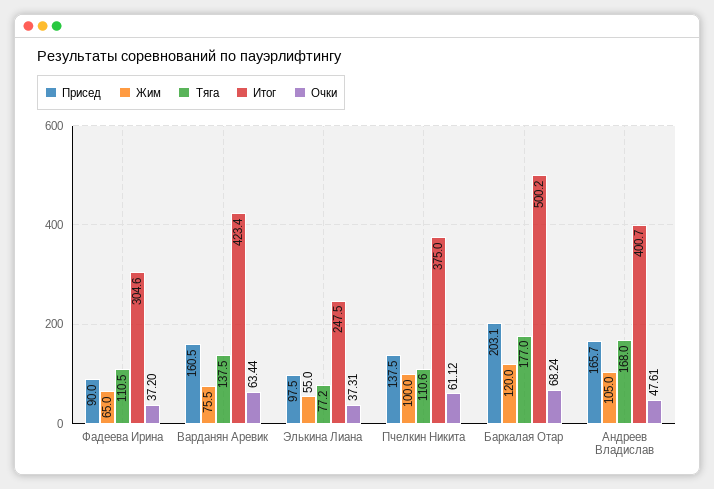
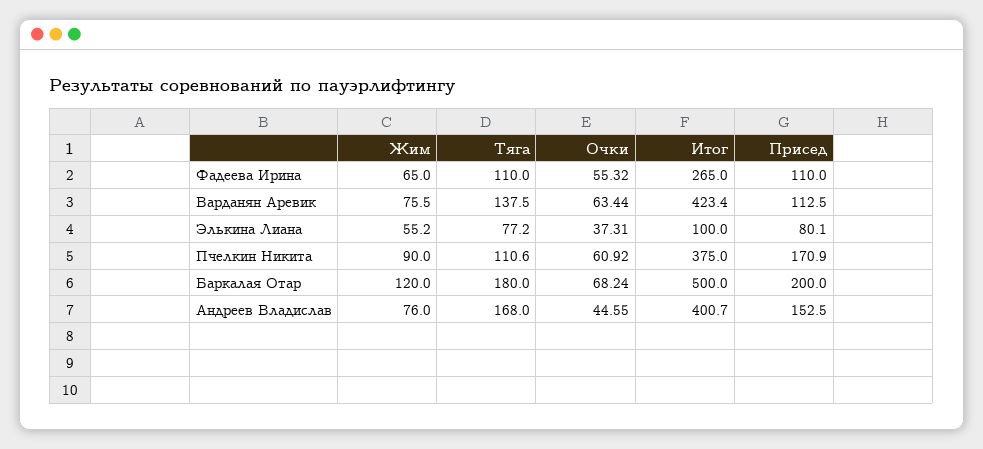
  {
    "Присед": {
-     "Фадеева Ирина": 90,
+     "Фадеева Ирина": 110,
-     "Варданян Аревик": 160.5,
+     "Варданян Аревик": 112.5,
-     "Элькина Лиана": 97.5,
+     "Элькина Лиана": 80.1,
-     "Пчелкин Никита": 137.5,
+     "Пчелкин Никита": 170.9,
-     "Баркалая Отар": 203.1,
+     "Баркалая Отар": 200,
-     "Андреев Владислав": 165.7
+     "Андреев Владислав": 152.5
    },
    "Жим": {
      "Фадеева Ирина": 65,
      "Варданян Аревик": 75.5,
-     "Элькина Лиана": 55,
+     "Элькина Лиана": 55.2,
-     "Пчелкин Никита": 100,
+     "Пчелкин Никита": 90,
      "Баркалая Отар": 120,
-     "Андреев Владислав": 105
+     "Андреев Владислав": 76
    },
    "Тяга": {
-     "Фадеева Ирина": 110.5,
+     "Фадеева Ирина": 110,
      "Варданян Аревик": 137.5,
      "Элькина Лиана": 77.2,
      "Пчелкин Никита": 110.6,
-     "Баркалая Отар": 177,
+     "Баркалая Отар": 180,
      "Андреев Владислав": 168
    },
    "Итог": {
-     "Фадеева Ирина": 304.6,
+     "Фадеева Ирина": 265,
      "Варданян Аревик": 423.4,
-     "Элькина Лиана": 247.5,
+     "Элькина Лиана": 100,
      "Пчелкин Никита": 375,
-     "Баркалая Отар": 500.2,
+     "Баркалая Отар": 500,
      "Андреев Владислав": 400.7
    },
    "Очки": {
-     "Фадеева Ирина": 37.2,
+     "Фадеева Ирина": 55.32,
      "Варданян Аревик": 63.44,
      "Элькина Лиана": 37.31,
-     "Пчелкин Никита": 61.12,
+     "Пчелкин Никита": 60.92,
      "Баркалая Отар": 68.24,
-     "Андреев Владислав": 47.61
+     "Андреев Владислав": 44.55
    }
  }

